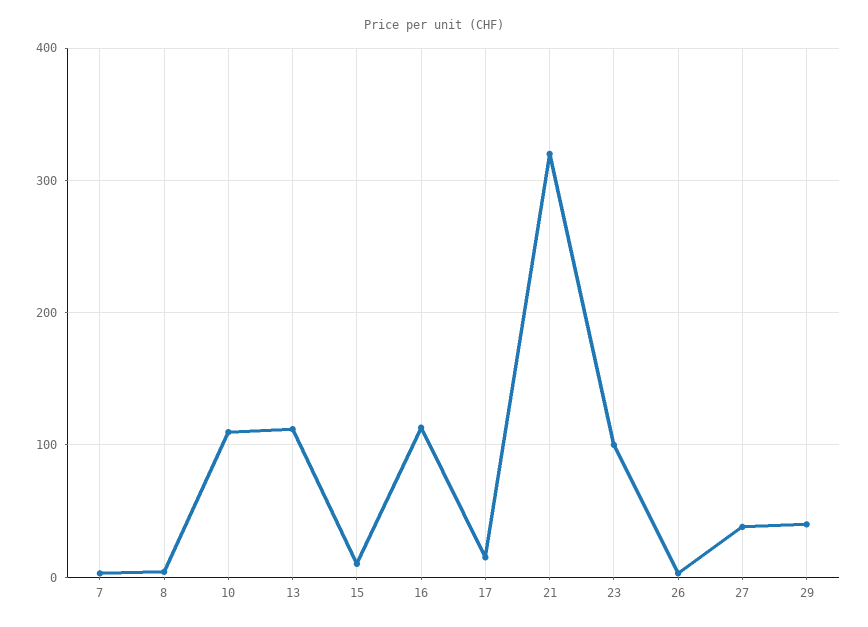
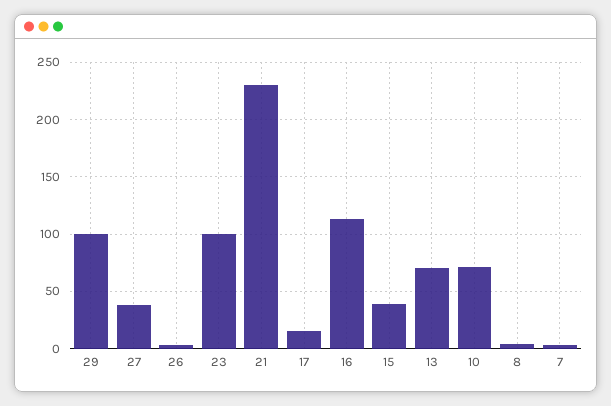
  {
    "7": 0,
    "8": 0,
-   "10": 110,
+   "10": 70,
-   "13": 110,
+   "13": 70,
-   "15": 10,
+   "15": 40,
    "16": 110,
    "17": 20,
-   "21": 320,
+   "21": 230,
    "23": 100,
    "26": 0,
    "27": 40,
-   "29": 40
+   "29": 100
  }

